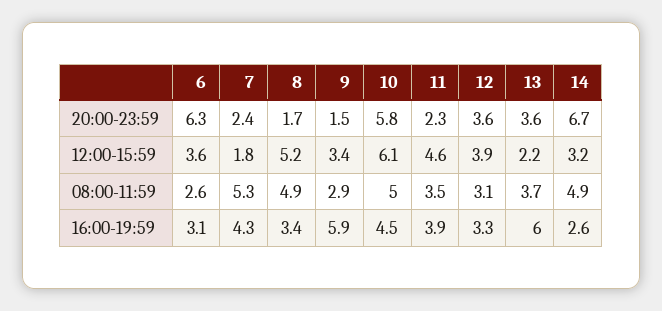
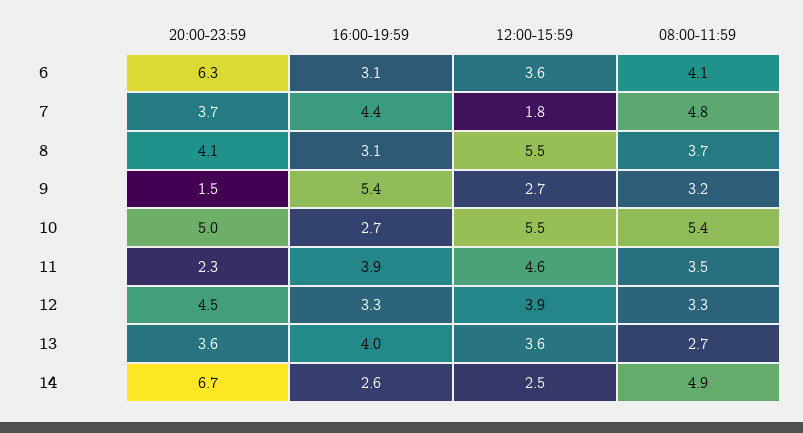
  {
    "6": {
      "20:00-23:59": 6.3,
      "12:00-15:59": 3.6,
-     "08:00-11:59": 2.6,
+     "08:00-11:59": 4.1,
      "16:00-19:59": 3.1
    },
    "7": {
-     "20:00-23:59": 2.4,
+     "20:00-23:59": 3.7,
      "12:00-15:59": 1.8,
-     "08:00-11:59": 5.3,
+     "08:00-11:59": 4.8,
-     "16:00-19:59": 4.3
+     "16:00-19:59": 4.4
    },
    "8": {
-     "20:00-23:59": 1.7,
+     "20:00-23:59": 4.1,
-     "12:00-15:59": 5.2,
+     "12:00-15:59": 5.5,
-     "08:00-11:59": 4.9,
+     "08:00-11:59": 3.7,
-     "16:00-19:59": 3.4
+     "16:00-19:59": 3.1
    },
    "9": {
      "20:00-23:59": 1.5,
-     "12:00-15:59": 3.4,
+     "12:00-15:59": 2.7,
-     "08:00-11:59": 2.9,
+     "08:00-11:59": 3.2,
-     "16:00-19:59": 5.9
+     "16:00-19:59": 5.4
    },
    "10": {
-     "20:00-23:59": 5.8,
+     "20:00-23:59": 5,
-     "12:00-15:59": 6.1,
+     "12:00-15:59": 5.5,
-     "08:00-11:59": 5,
+     "08:00-11:59": 5.4,
-     "16:00-19:59": 4.5
+     "16:00-19:59": 2.7
    },
    "11": {
      "20:00-23:59": 2.3,
      "12:00-15:59": 4.6,
      "08:00-11:59": 3.5,
      "16:00-19:59": 3.9
    },
    "12": {
-     "20:00-23:59": 3.6,
+     "20:00-23:59": 4.5,
      "12:00-15:59": 3.9,
-     "08:00-11:59": 3.1,
+     "08:00-11:59": 3.3,
      "16:00-19:59": 3.3
    },
    "13": {
      "20:00-23:59": 3.6,
-     "12:00-15:59": 2.2,
+     "12:00-15:59": 3.6,
-     "08:00-11:59": 3.7,
+     "08:00-11:59": 2.7,
-     "16:00-19:59": 6
+     "16:00-19:59": 4
    },
    "14": {
      "20:00-23:59": 6.7,
-     "12:00-15:59": 3.2,
+     "12:00-15:59": 2.5,
      "08:00-11:59": 4.9,
      "16:00-19:59": 2.6
    }
  }

